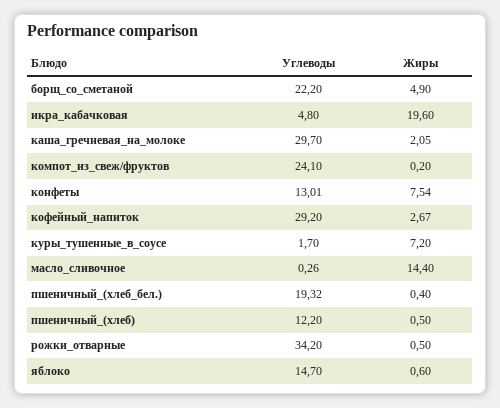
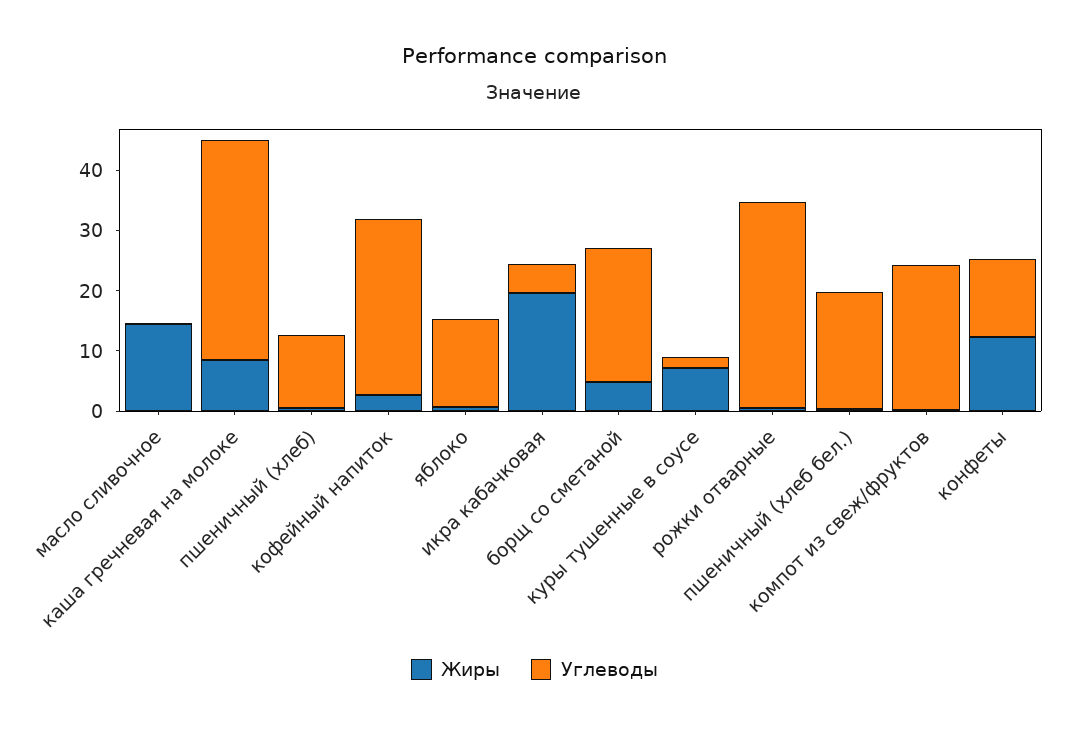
  {
    "Углеводы": {
      "борщ_со_сметаной": 22.2,
      "икра_кабачковая": 4.8,
-     "каша_гречневая_на_молоке": 29.7,
+     "каша_гречневая_на_молоке": 36,
      "компот_из_свеж/фруктов": 24.1,
      "конфеты": 13.01,
      "кофейный_напиток": 29.2,
      "куры_тушенные_в_соусе": 1.7,
      "масло_сливочное": 0.26,
      "пшеничный_(хлеб_бел.)": 19.32,
      "пшеничный_(хлеб)": 12.2,
      "рожки_отварные": 34.2,
      "яблоко": 14.7
    },
    "Жиры": {
      "борщ_со_сметаной": 4.9,
      "икра_кабачковая": 19.6,
-     "каша_гречневая_на_молоке": 2.05,
+     "каша_гречневая_на_молоке": 8,
      "компот_из_свеж/фруктов": 0.2,
-     "конфеты": 7.54,
+     "конфеты": 12,
      "кофейный_напиток": 2.67,
      "куры_тушенные_в_соусе": 7.2,
      "масло_сливочное": 14.4,
      "пшеничный_(хлеб_бел.)": 0.4,
      "пшеничный_(хлеб)": 0.5,
      "рожки_отварные": 0.5,
      "яблоко": 0.6
    }
  }

